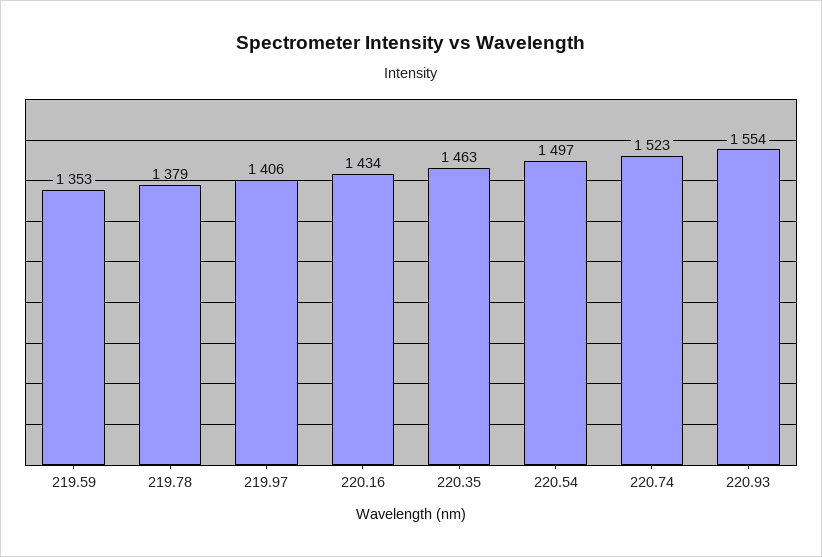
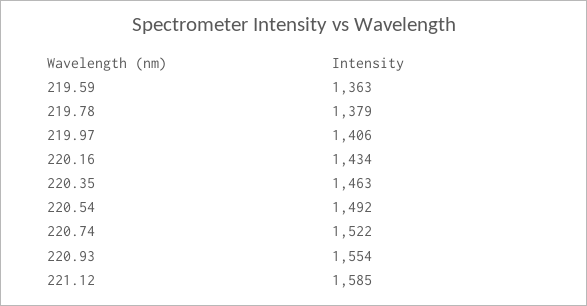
  {
-   "219.59": 1353,
+   "219.59": 1363,
    "219.78": 1379,
    "219.97": 1406,
    "220.16": 1434,
    "220.35": 1463,
-   "220.54": 1497,
+   "220.54": 1492,
-   "220.74": 1523,
+   "220.74": 1522,
-   "220.93": 1554
+   "220.93": 1554,
+   "221.12": 1585
  }

